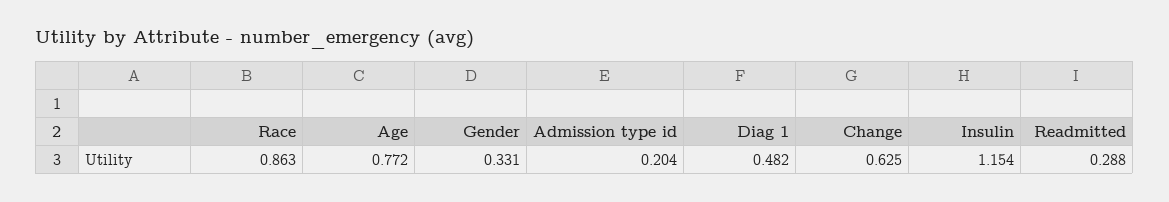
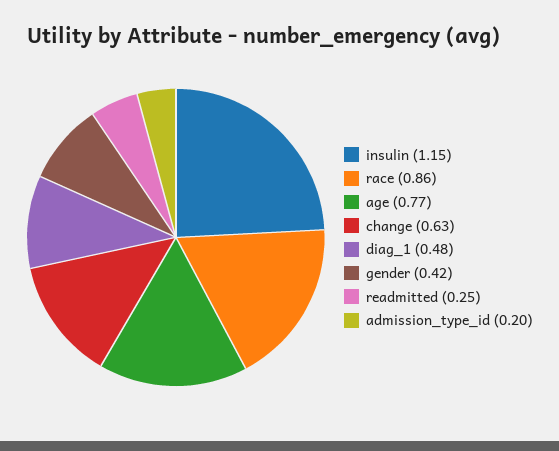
  {
    "Race": 0.863,
    "Age": 0.772,
-   "Gender": 0.331,
+   "Gender": 0.42,
    "Admission type id": 0.204,
    "Diag 1": 0.482,
    "Change": 0.625,
    "Insulin": 1.154,
-   "Readmitted": 0.288
+   "Readmitted": 0.25
  }

